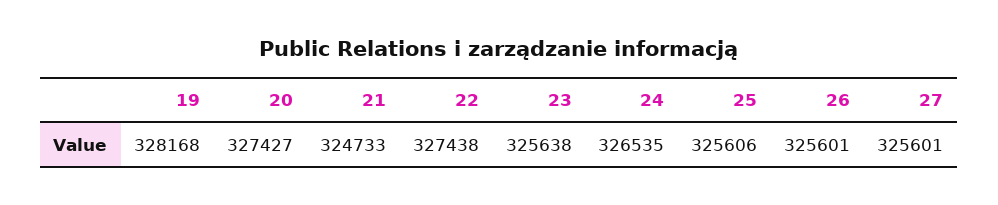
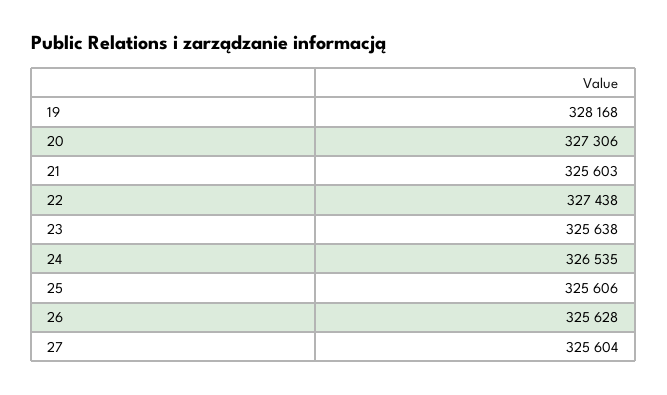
  {
    "19": 328168,
-   "20": 327427,
+   "20": 327306,
-   "21": 324733,
+   "21": 325603,
    "22": 327438,
    "23": 325638,
    "24": 326535,
    "25": 325606,
-   "26": 325601,
+   "26": 325628,
-   "27": 325601
+   "27": 325604
  }

